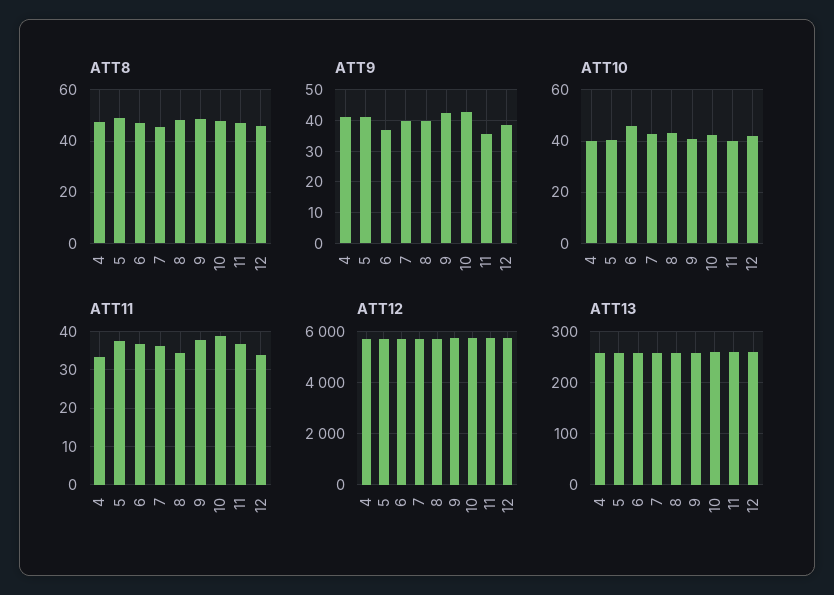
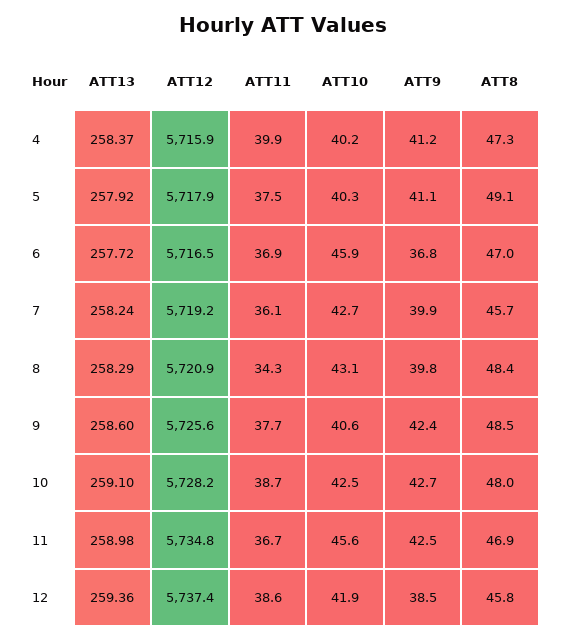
  {
    "ATT8": {
      "4": 47.3,
      "5": 49.1,
      "6": 47,
      "7": 45.7,
      "8": 48.4,
      "9": 48.5,
      "10": 48,
      "11": 46.9,
      "12": 45.8
    },
    "ATT9": {
      "4": 41.2,
      "5": 41.1,
      "6": 36.8,
      "7": 39.9,
      "8": 39.8,
      "9": 42.4,
      "10": 42.7,
-     "11": 36,
+     "11": 42.5,
      "12": 38.5
    },
    "ATT10": {
      "4": 40.2,
      "5": 40.3,
      "6": 45.9,
      "7": 42.7,
      "8": 43.1,
      "9": 40.6,
      "10": 42.5,
-     "11": 40,
+     "11": 45.6,
      "12": 41.9
    },
    "ATT11": {
-     "4": 34,
+     "4": 39.9,
      "5": 37.5,
      "6": 36.9,
      "7": 36.1,
      "8": 34.3,
      "9": 37.7,
      "10": 38.7,
      "11": 36.7,
-     "12": 34
+     "12": 38.6
    },
    "ATT12": {
      "4": 5715.9,
      "5": 5717.9,
      "6": 5716.5,
      "7": 5719.2,
      "8": 5720.9,
      "9": 5725.6,
      "10": 5728.2,
      "11": 5734.8,
      "12": 5737.4
    },
    "ATT13": {
      "4": 258.37,
      "5": 257.92,
      "6": 257.72,
      "7": 258.24,
      "8": 258.29,
      "9": 258.6,
      "10": 259.1,
      "11": 258.98,
      "12": 259.36
    }
  }

